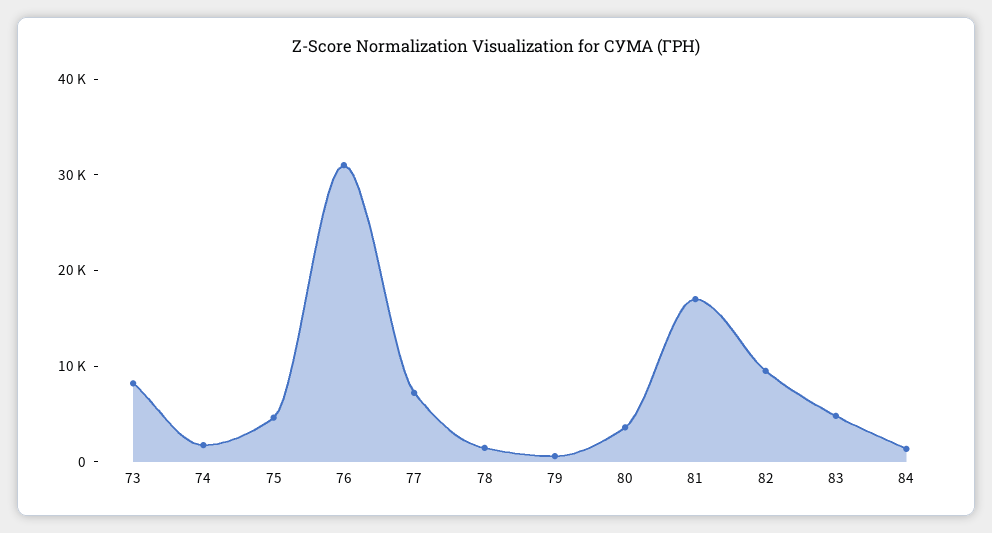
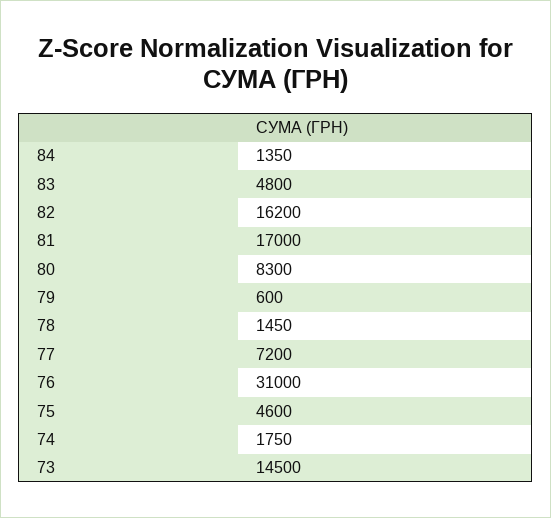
  {
-   "73": 8000,
+   "73": 14500,
    "74": 1750,
    "75": 4600,
    "76": 31000,
    "77": 7200,
    "78": 1450,
    "79": 600,
-   "80": 4000,
+   "80": 8300,
    "81": 17000,
-   "82": 10000,
+   "82": 16200,
    "83": 4800,
    "84": 1350
  }

